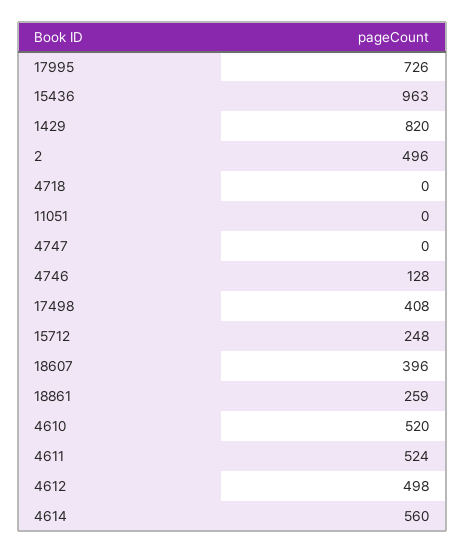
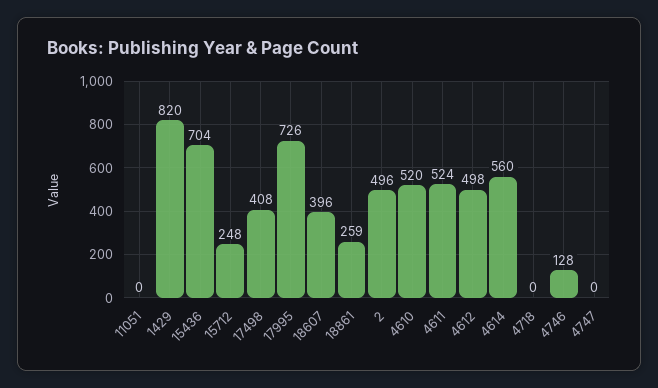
  {
    "17995": 726,
-   "15436": 963,
+   "15436": 704,
    "1429": 820,
    "2": 496,
    "4718": 0,
    "11051": 0,
    "4747": 0,
    "4746": 128,
    "17498": 408,
    "15712": 248,
    "18607": 396,
    "18861": 259,
    "4610": 520,
    "4611": 524,
    "4612": 498,
    "4614": 560
  }

